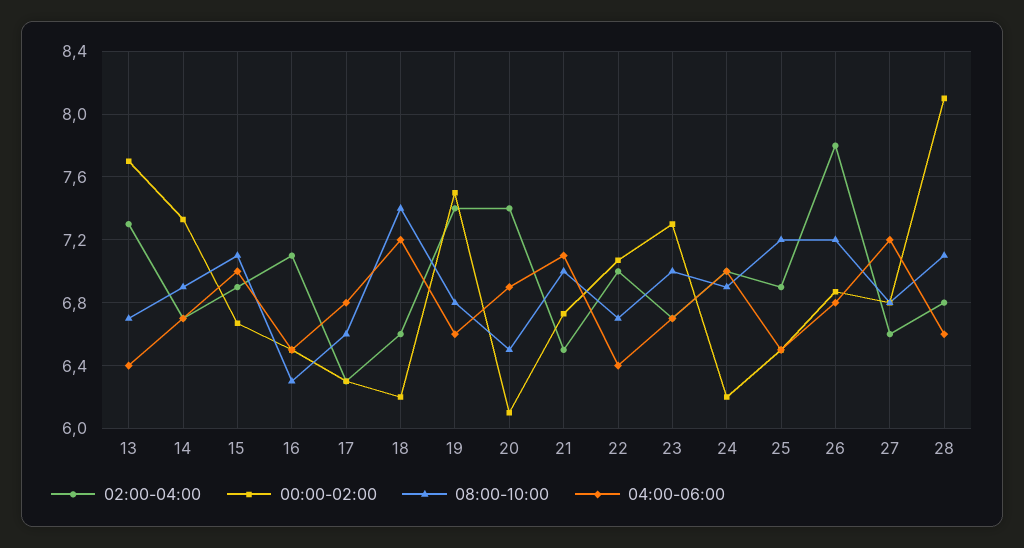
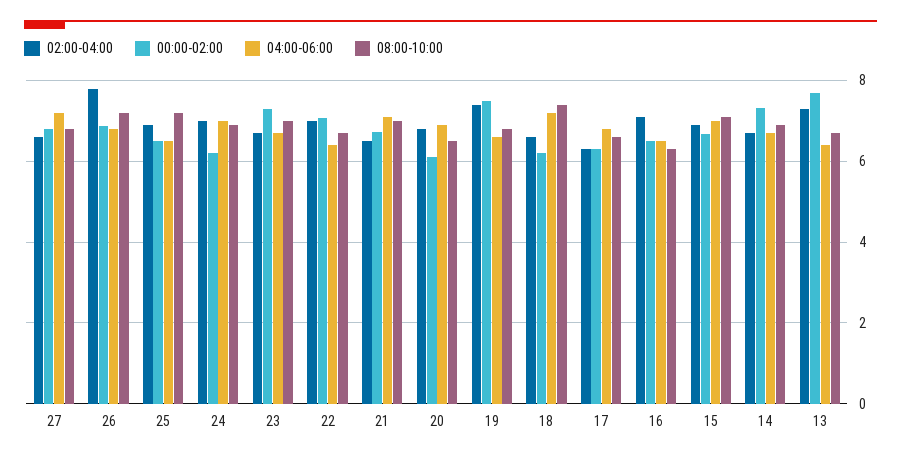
  {
    "02:00-04:00": {
      "13": 7.3,
      "14": 6.7,
      "15": 6.9,
      "16": 7.1,
      "17": 6.3,
      "18": 6.6,
      "19": 7.4,
-     "20": 7.4,
+     "20": 6.8,
      "21": 6.5,
      "22": 7,
      "23": 6.7,
      "24": 7,
      "25": 6.9,
      "26": 7.8,
-     "27": 6.6,
+     "27": 6.6
-     "28": 6.8
    },
    "00:00-02:00": {
      "13": 7.7,
      "14": 7.35,
      "15": 6.65,
      "16": 6.5,
      "17": 6.3,
      "18": 6.2,
      "19": 7.5,
      "20": 6.1,
      "21": 6.75,
      "22": 7.05,
      "23": 7.3,
      "24": 6.2,
      "25": 6.5,
      "26": 6.85,
-     "27": 6.8,
+     "27": 6.8
-     "28": 8.1
    },
    "08:00-10:00": {
      "13": 6.7,
      "14": 6.9,
      "15": 7.1,
      "16": 6.3,
      "17": 6.6,
      "18": 7.4,
      "19": 6.8,
      "20": 6.5,
      "21": 7,
      "22": 6.7,
      "23": 7,
      "24": 6.9,
      "25": 7.2,
      "26": 7.2,
-     "27": 6.8,
+     "27": 6.8
-     "28": 7.1
    },
    "04:00-06:00": {
      "13": 6.4,
      "14": 6.7,
      "15": 7,
      "16": 6.5,
      "17": 6.8,
      "18": 7.2,
      "19": 6.6,
      "20": 6.9,
      "21": 7.1,
      "22": 6.4,
      "23": 6.7,
      "24": 7,
      "25": 6.5,
      "26": 6.8,
-     "27": 7.2,
+     "27": 7.2
-     "28": 6.6
    }
  }

